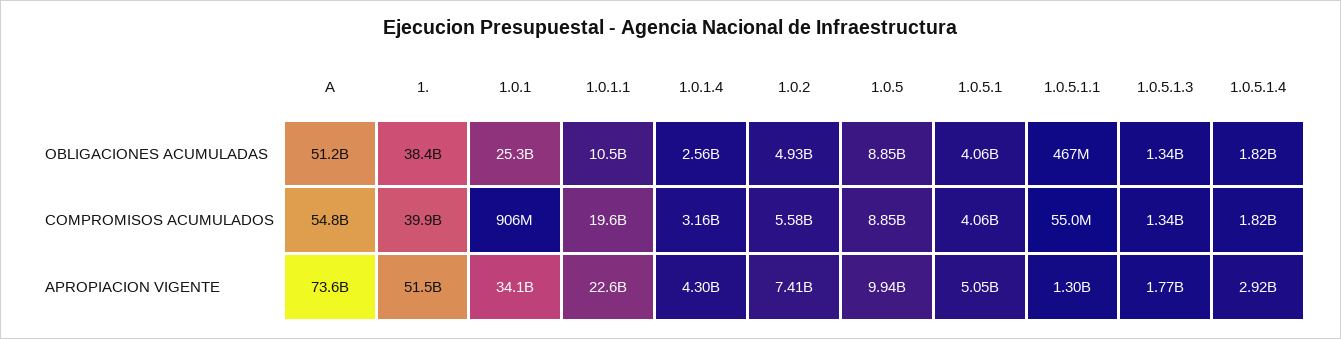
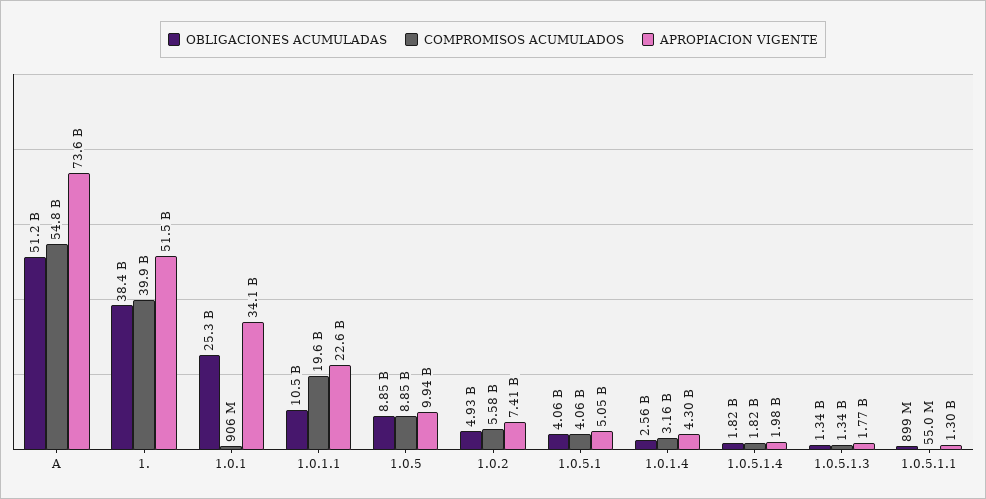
  {
    "OBLIGACIONES ACUMULADAS": {
      "A": 51200000000,
      "1.": 38400000000,
      "1.0.1": 25300000000,
      "1.0.1.1": 10500000000,
      "1.0.1.4": 2560000000,
      "1.0.2": 4930000000,
      "1.0.5": 8850000000,
      "1.0.5.1": 4060000000,
-     "1.0.5.1.1": 467000000,
+     "1.0.5.1.1": 899000000,
      "1.0.5.1.3": 1340000000,
      "1.0.5.1.4": 1820000000
    },
    "COMPROMISOS ACUMULADOS": {
      "A": 54800000000,
      "1.": 39900000000,
      "1.0.1": 906000000,
      "1.0.1.1": 19600000000,
      "1.0.1.4": 3160000000,
      "1.0.2": 5580000000,
      "1.0.5": 8850000000,
      "1.0.5.1": 4060000000,
      "1.0.5.1.1": 55000000,
      "1.0.5.1.3": 1340000000,
      "1.0.5.1.4": 1820000000
    },
    "APROPIACION VIGENTE": {
      "A": 73600000000,
      "1.": 51500000000,
      "1.0.1": 34100000000,
      "1.0.1.1": 22600000000,
      "1.0.1.4": 4300000000,
      "1.0.2": 7410000000,
      "1.0.5": 9940000000,
      "1.0.5.1": 5050000000,
      "1.0.5.1.1": 1300000000,
      "1.0.5.1.3": 1770000000,
-     "1.0.5.1.4": 2920000000
+     "1.0.5.1.4": 1980000000
    }
  }

